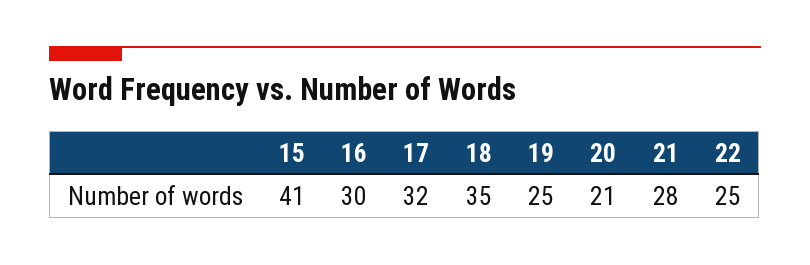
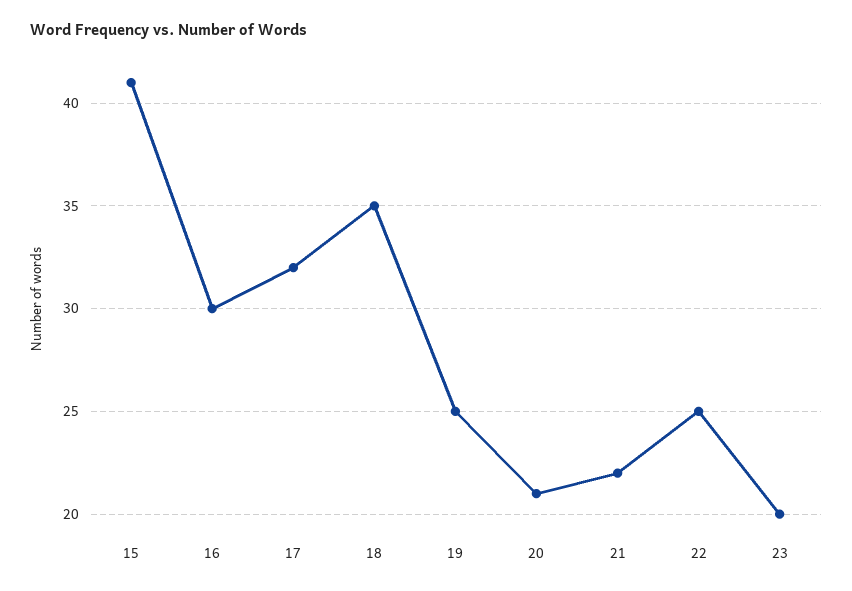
  {
    "15": 41,
    "16": 30,
    "17": 32,
    "18": 35,
    "19": 25,
    "20": 21,
-   "21": 28,
+   "21": 22,
-   "22": 25
+   "22": 25,
+   "23": 20
  }

